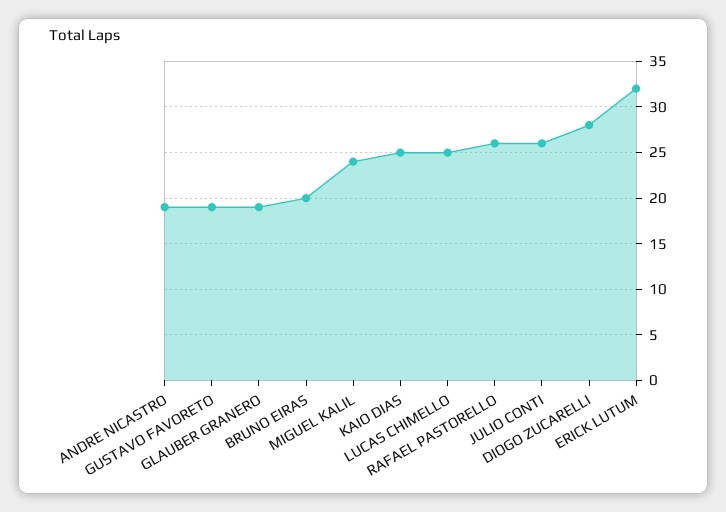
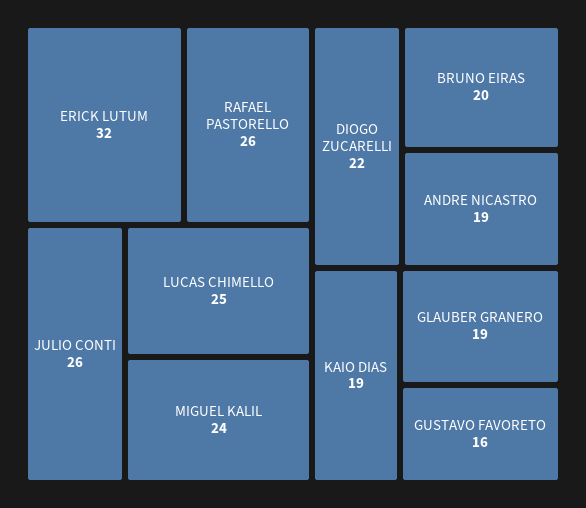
  {
    "ANDRE NICASTRO": 19,
-   "GUSTAVO FAVORETO": 19,
+   "GUSTAVO FAVORETO": 16,
    "GLAUBER GRANERO": 19,
    "BRUNO EIRAS": 20,
    "MIGUEL KALIL": 24,
-   "KAIO DIAS": 25,
+   "KAIO DIAS": 19,
    "LUCAS CHIMELLO": 25,
    "RAFAEL PASTORELLO": 26,
    "JULIO CONTI": 26,
-   "DIOGO ZUCARELLI": 28,
+   "DIOGO ZUCARELLI": 22,
    "ERICK LUTUM": 32
  }

